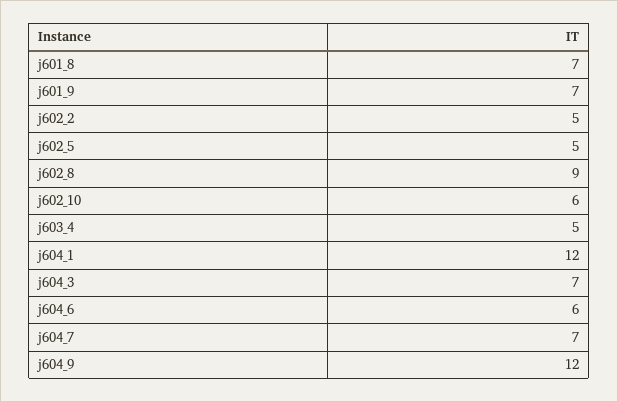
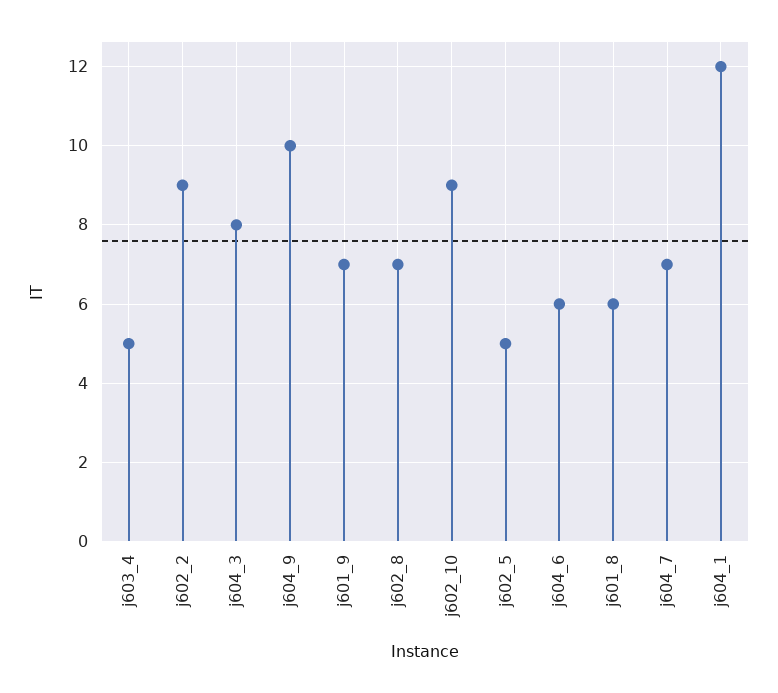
  {
-   "j601_8": 7,
+   "j601_8": 6,
    "j601_9": 7,
-   "j602_2": 5,
+   "j602_2": 9,
    "j602_5": 5,
-   "j602_8": 9,
+   "j602_8": 7,
-   "j602_10": 6,
+   "j602_10": 9,
    "j603_4": 5,
    "j604_1": 12,
-   "j604_3": 7,
+   "j604_3": 8,
    "j604_6": 6,
    "j604_7": 7,
-   "j604_9": 12
+   "j604_9": 10
  }

